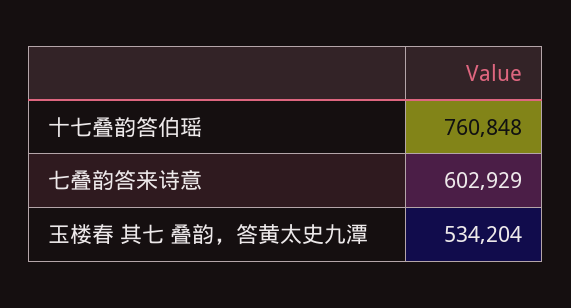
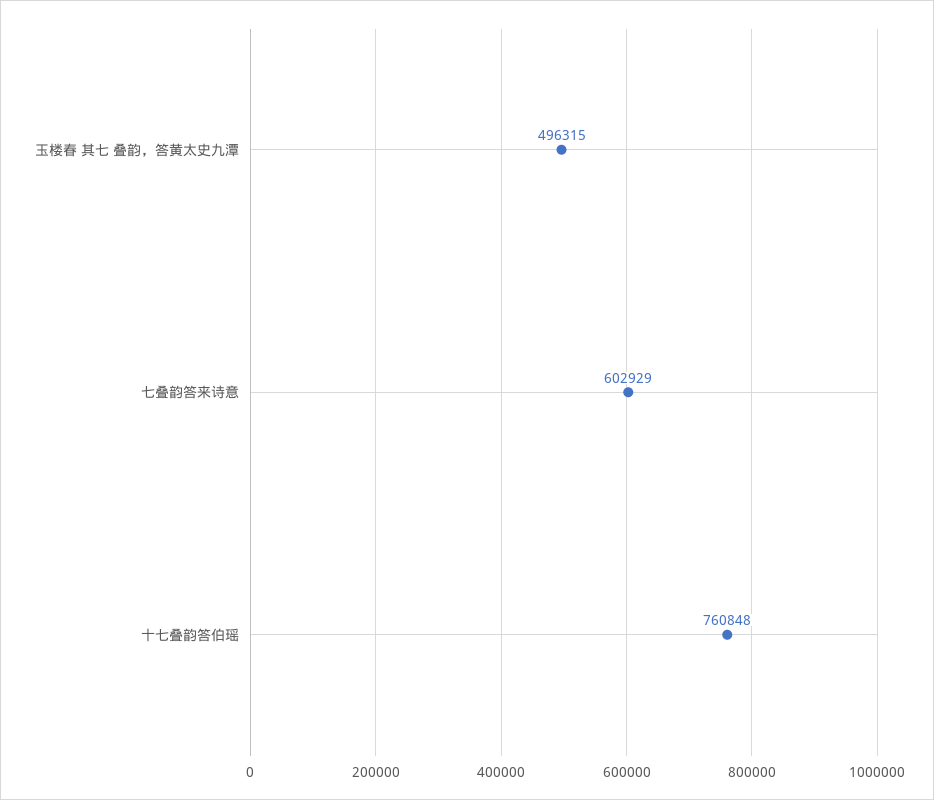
  {
    "十七叠韵答伯瑶": 760848,
    "七叠韵答来诗意": 602929,
-   "玉楼春 其七 叠韵，答黄太史九潭": 534204
+   "玉楼春 其七 叠韵，答黄太史九潭": 496315
  }

